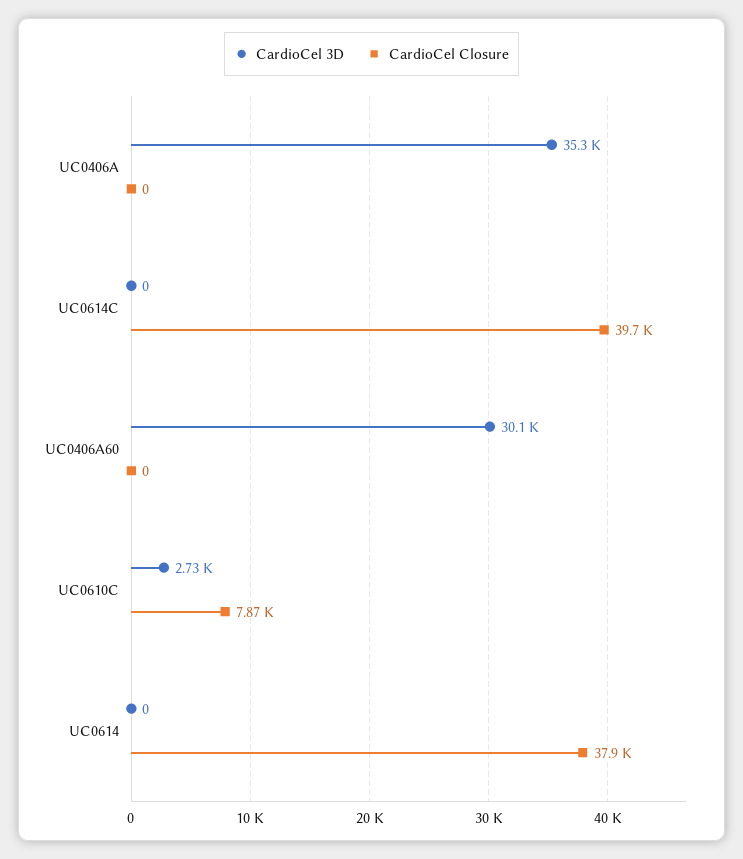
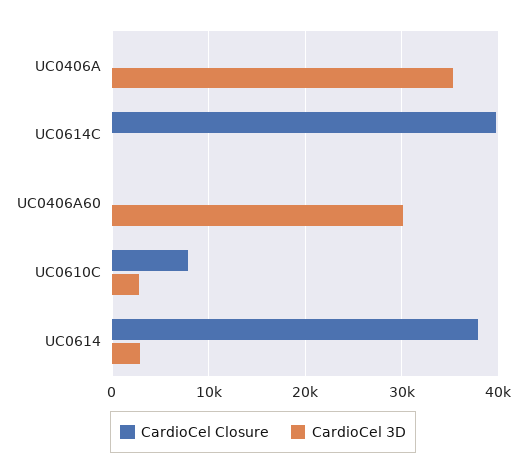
  {
    "CardioCel 3D": {
      "UC0406A": 35300,
      "UC0614C": 0,
      "UC0406A60": 30100,
      "UC0610C": 2730,
-     "UC0614": 0
+     "UC0614": 3000
    },
    "CardioCel Closure": {
      "UC0406A": 0,
      "UC0614C": 39700,
      "UC0406A60": 0,
      "UC0610C": 7870,
      "UC0614": 37900
    }
  }

